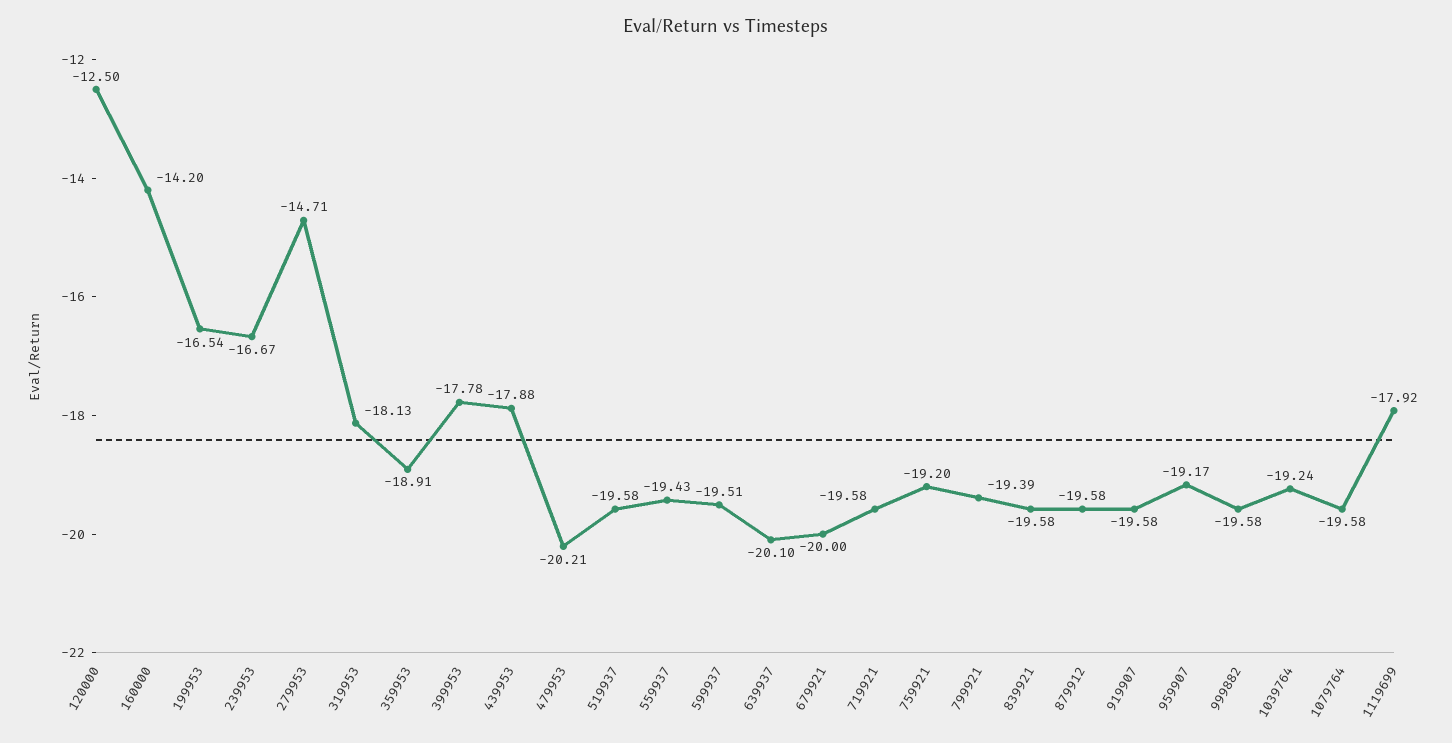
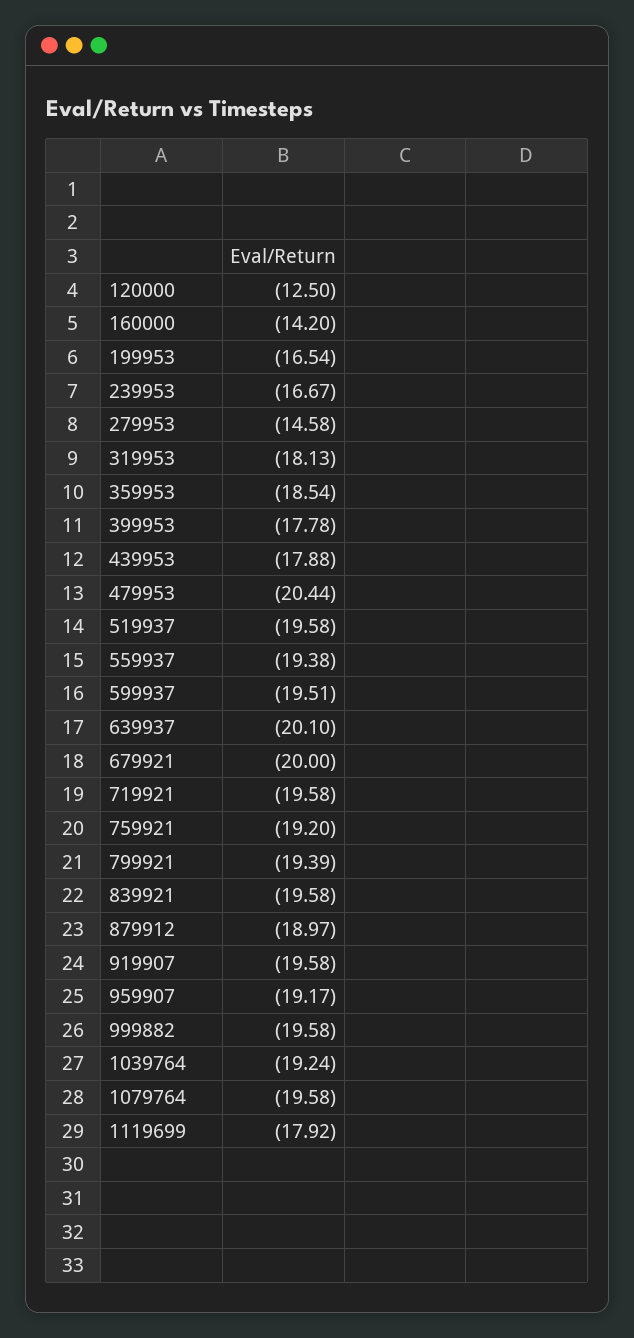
  {
    "120000": -12.5,
    "160000": -14.2,
    "199953": -16.54,
    "239953": -16.67,
-   "279953": -14.71,
+   "279953": -14.58,
    "319953": -18.13,
-   "359953": -18.91,
+   "359953": -18.54,
    "399953": -17.78,
    "439953": -17.88,
-   "479953": -20.21,
+   "479953": -20.44,
    "519937": -19.58,
-   "559937": -19.43,
+   "559937": -19.38,
    "599937": -19.51,
    "639937": -20.1,
    "679921": -20,
    "719921": -19.58,
    "759921": -19.2,
    "799921": -19.39,
    "839921": -19.58,
-   "879912": -19.58,
+   "879912": -18.97,
    "919907": -19.58,
    "959907": -19.17,
    "999882": -19.58,
    "1039764": -19.24,
    "1079764": -19.58,
    "1119699": -17.92
  }

